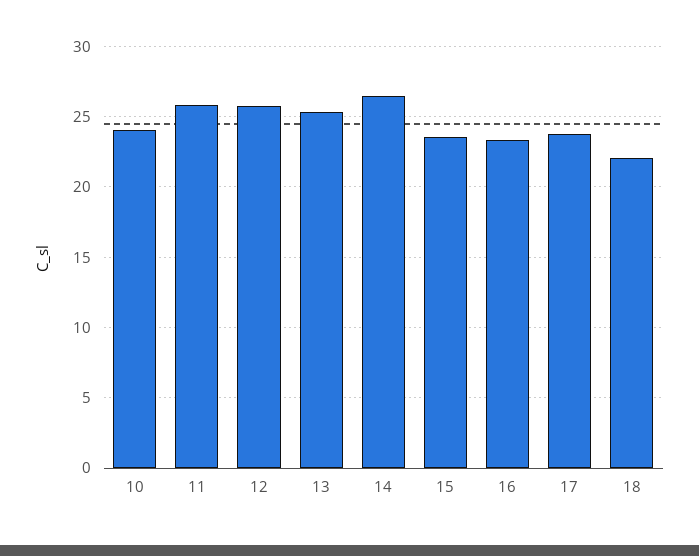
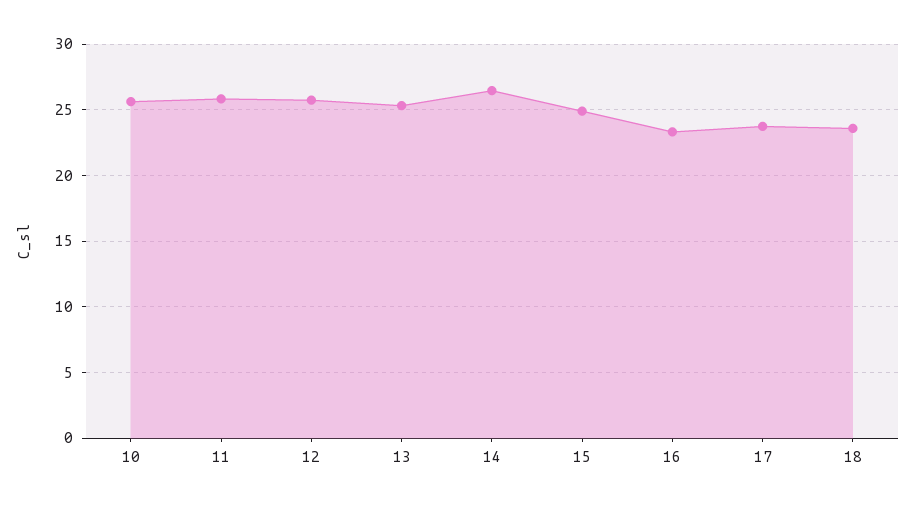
  {
-   "10": 24,
+   "10": 25.5,
    "11": 26,
    "12": 25.5,
    "13": 25.5,
    "14": 26.5,
-   "15": 23.5,
+   "15": 25,
    "16": 23.5,
    "17": 23.5,
-   "18": 22
+   "18": 23.5
  }

